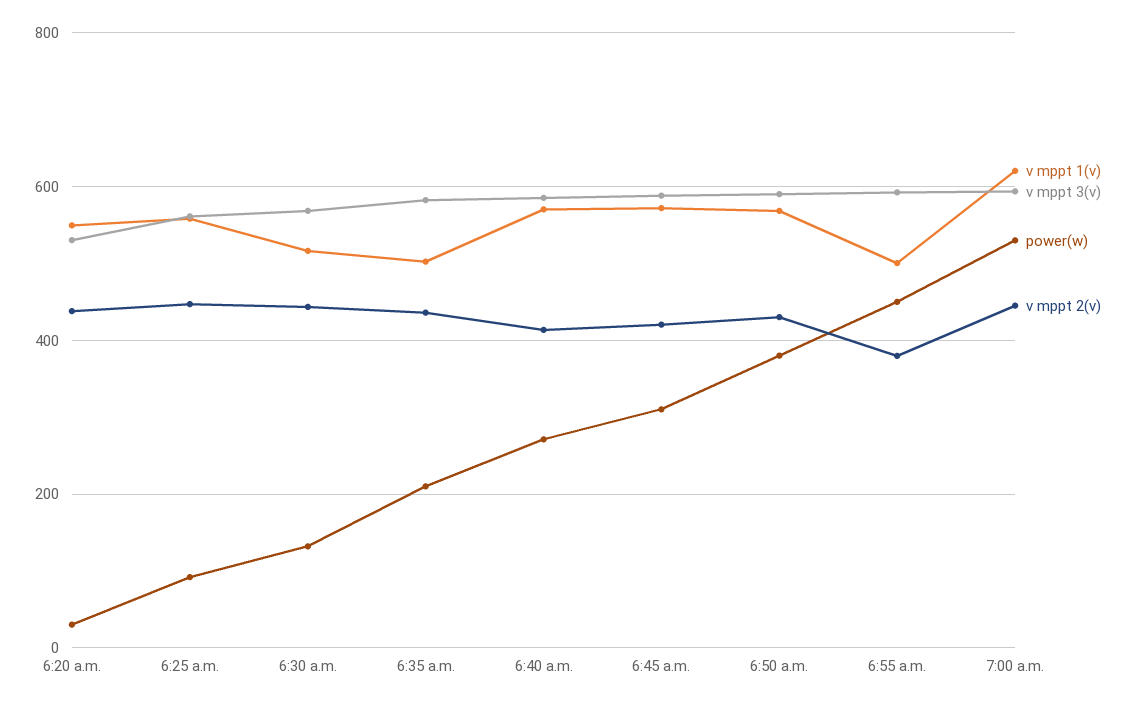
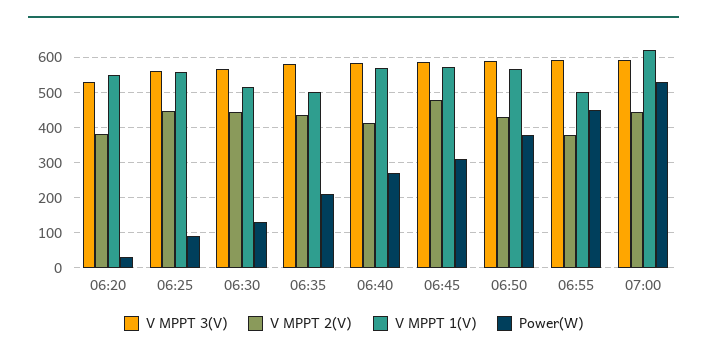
  {
    "v mppt 1(v)": {
      "6:20 a.m.": 540,
      "6:25 a.m.": 560,
      "6:30 a.m.": 520,
      "6:35 a.m.": 500,
      "6:40 a.m.": 580,
      "6:45 a.m.": 580,
      "6:50 a.m.": 560,
      "6:55 a.m.": 500,
      "7:00 a.m.": 620
    },
    "v mppt 3(v)": {
      "6:20 a.m.": 540,
      "6:25 a.m.": 560,
      "6:30 a.m.": 560,
      "6:35 a.m.": 580,
      "6:40 a.m.": 580,
      "6:45 a.m.": 580,
      "6:50 a.m.": 600,
      "6:55 a.m.": 600,
      "7:00 a.m.": 600
    },
    "power(w)": {
      "6:20 a.m.": 40,
      "6:25 a.m.": 100,
      "6:30 a.m.": 140,
      "6:35 a.m.": 220,
      "6:40 a.m.": 280,
      "6:45 a.m.": 320,
      "6:50 a.m.": 380,
      "6:55 a.m.": 460,
      "7:00 a.m.": 540
    },
    "v mppt 2(v)": {
-     "6:20 a.m.": 440,
+     "6:20 a.m.": 380,
      "6:25 a.m.": 440,
      "6:30 a.m.": 440,
      "6:35 a.m.": 440,
      "6:40 a.m.": 420,
-     "6:45 a.m.": 420,
+     "6:45 a.m.": 480,
      "6:50 a.m.": 440,
      "6:55 a.m.": 380,
      "7:00 a.m.": 440
    }
  }

